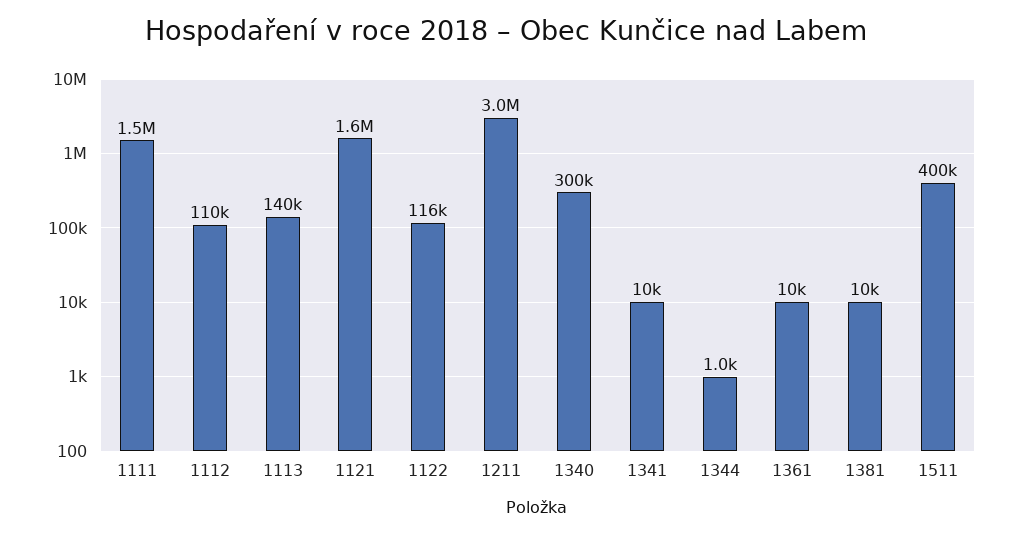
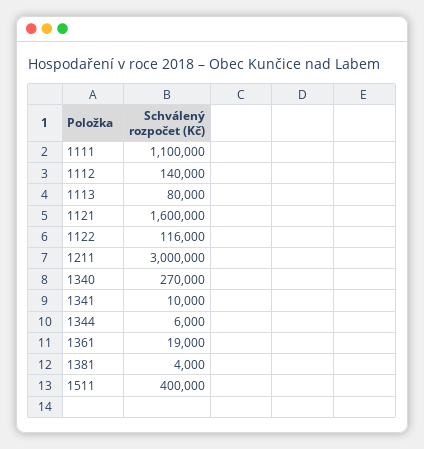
  {
-   "1111": 1500000,
+   "1111": 1100000,
-   "1112": 110000,
+   "1112": 140000,
-   "1113": 140000,
+   "1113": 80000,
    "1121": 1600000,
    "1122": 116000,
    "1211": 3000000,
-   "1340": 300000,
+   "1340": 270000,
    "1341": 10000,
-   "1344": 1000,
+   "1344": 6000,
-   "1361": 10000,
+   "1361": 19000,
-   "1381": 10000,
+   "1381": 4000,
    "1511": 400000
  }

